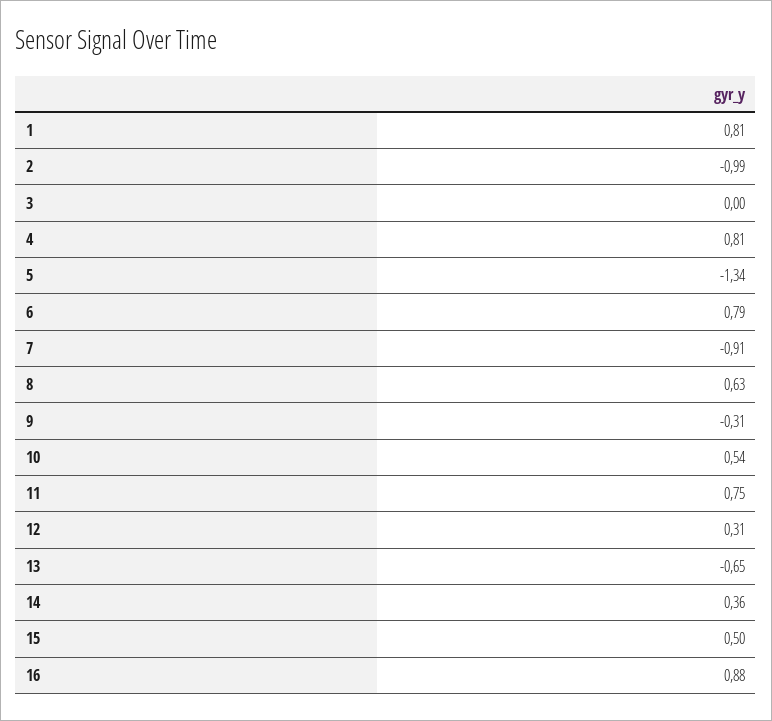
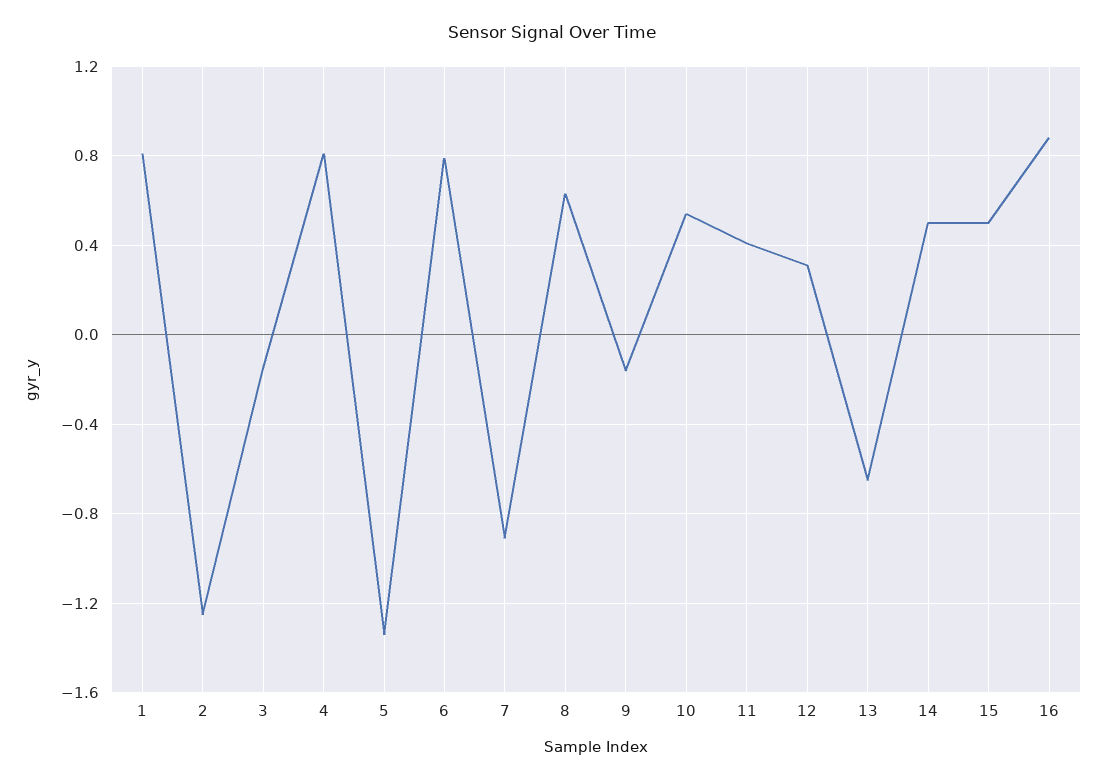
  {
    "1": 0.81,
-   "2": -0.99,
+   "2": -1.25,
-   "3": 0,
+   "3": -0.15,
    "4": 0.81,
    "5": -1.34,
    "6": 0.79,
    "7": -0.91,
    "8": 0.63,
-   "9": -0.31,
+   "9": -0.15,
    "10": 0.54,
-   "11": 0.75,
+   "11": 0.4,
    "12": 0.31,
    "13": -0.65,
-   "14": 0.36,
+   "14": 0.5,
    "15": 0.5,
    "16": 0.88
  }

